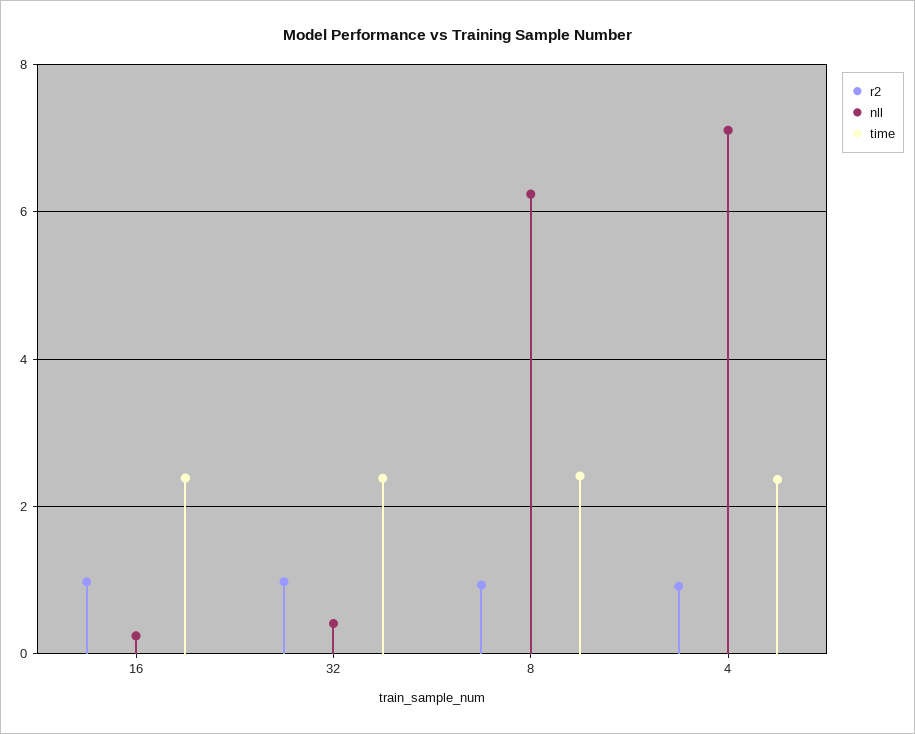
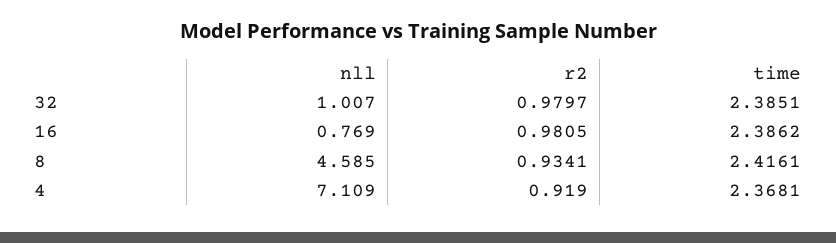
  {
    "r2": {
      "16": 0.9805,
      "32": 0.9797,
      "8": 0.9341,
      "4": 0.919
    },
    "nll": {
-     "16": 0.2,
+     "16": 0.769,
-     "32": 0.4,
+     "32": 1.007,
-     "8": 6.2,
+     "8": 4.585,
      "4": 7.109
    },
    "time": {
      "16": 2.3862,
      "32": 2.3851,
      "8": 2.4161,
      "4": 2.3681
    }
  }

